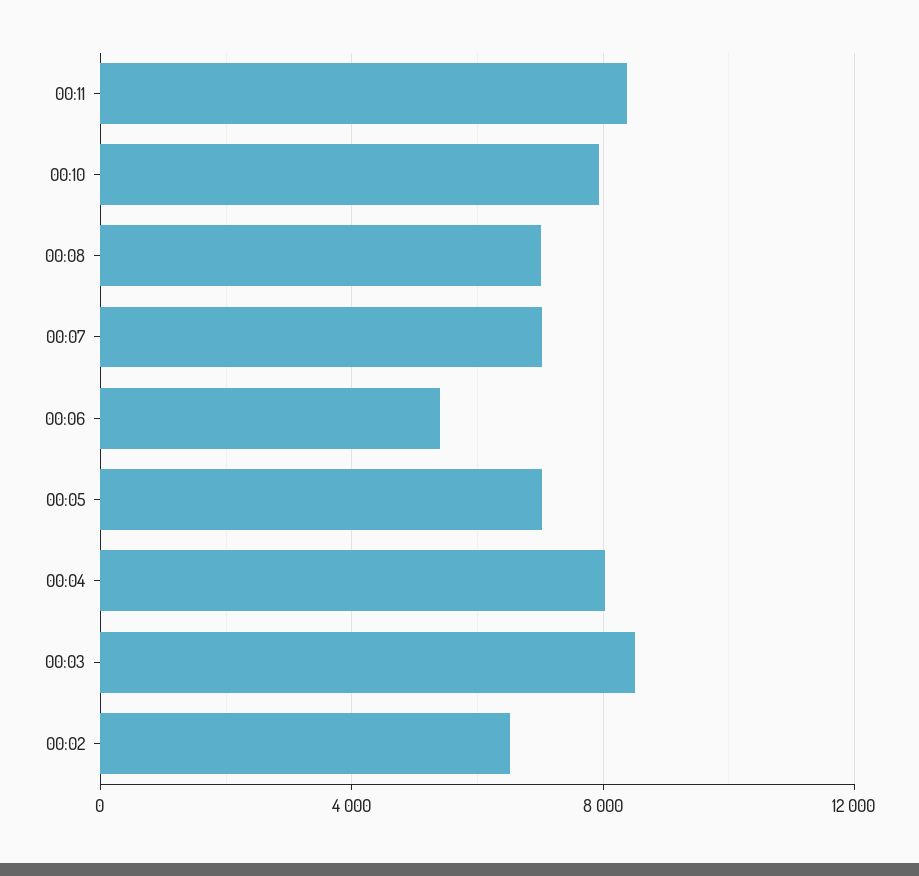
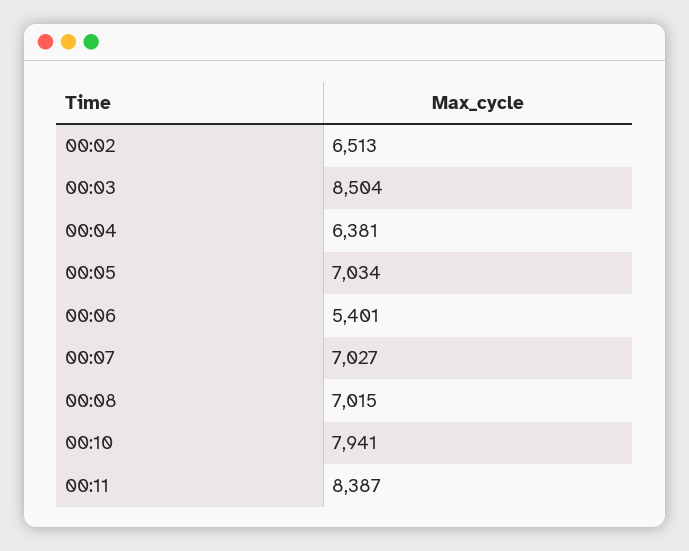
  {
    "00:11": 8387,
    "00:10": 7941,
    "00:08": 7015,
    "00:07": 7027,
    "00:06": 5401,
    "00:05": 7034,
-   "00:04": 8000,
+   "00:04": 6381,
    "00:03": 8504,
    "00:02": 6513
  }

